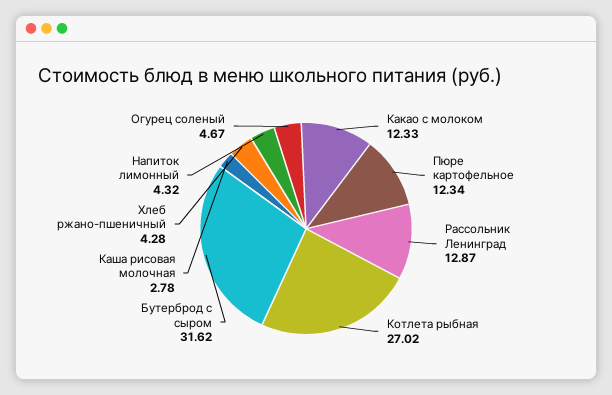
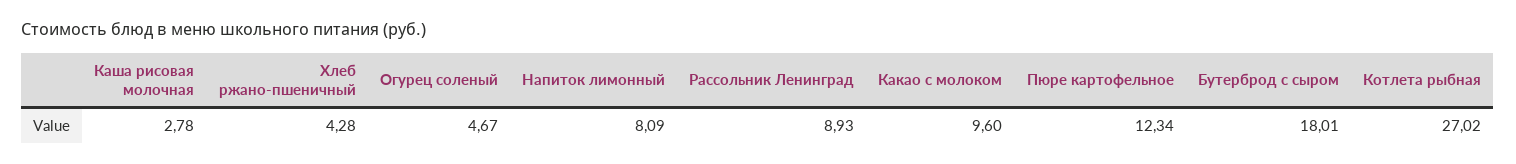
  {
-   "Какао с молоком": 12.33,
+   "Какао с молоком": 9.6,
    "Пюре картофельное": 12.34,
-   "Рассольник Ленинград": 12.87,
+   "Рассольник Ленинград": 8.93,
    "Котлета рыбная": 27.02,
-   "Бутерброд с сыром": 31.62,
+   "Бутерброд с сыром": 18.01,
    "Каша рисовая молочная": 2.78,
    "Хлеб ржано-пшеничный": 4.28,
-   "Напиток лимонный": 4.32,
+   "Напиток лимонный": 8.09,
    "Огурец соленый": 4.67
  }

